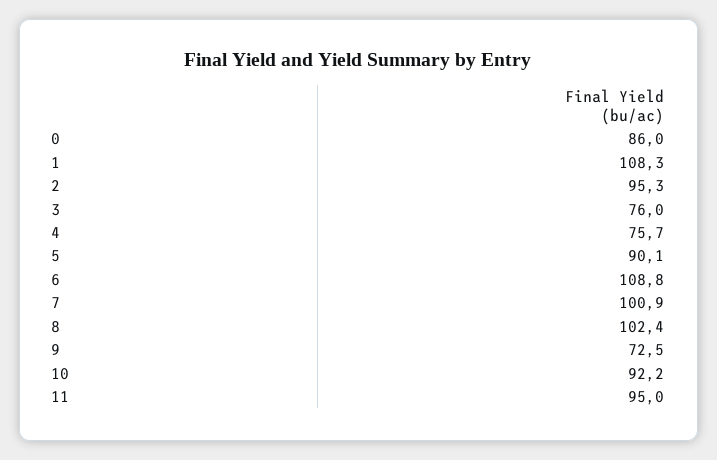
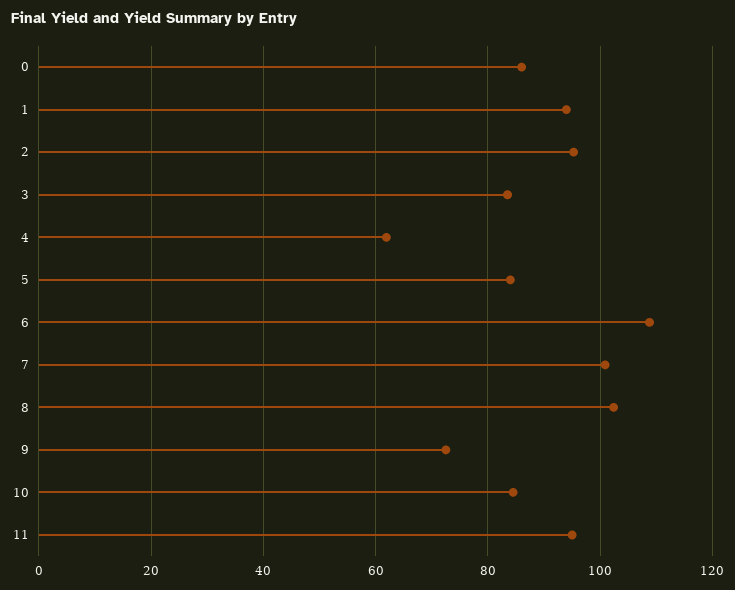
  {
    "0": 86,
-   "1": 108.3,
+   "1": 94,
    "2": 95.3,
-   "3": 76,
+   "3": 84,
-   "4": 75.7,
+   "4": 62,
-   "5": 90.1,
+   "5": 84,
    "6": 108.8,
    "7": 100.9,
    "8": 102.4,
    "9": 72.5,
-   "10": 92.2,
+   "10": 84,
    "11": 95
  }

